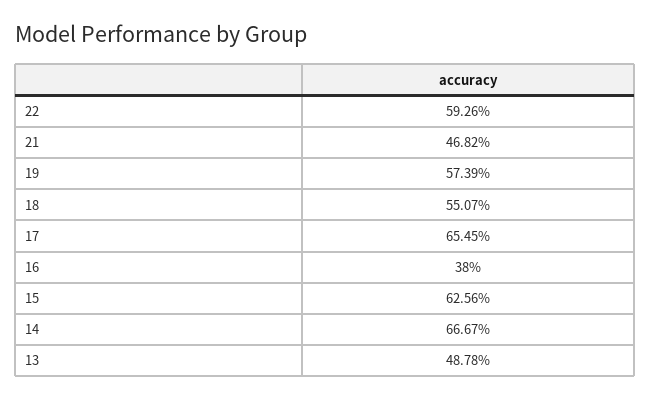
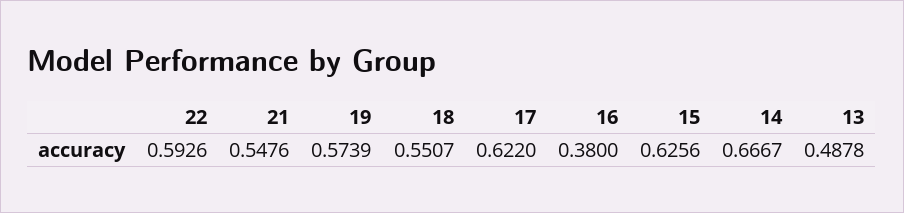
  {
    "22": 0.5926,
-   "21": 0.4682,
+   "21": 0.5476,
    "19": 0.5739,
    "18": 0.5507,
-   "17": 0.6545,
+   "17": 0.622,
    "16": 0.38,
    "15": 0.6256,
    "14": 0.6667,
    "13": 0.4878
  }

